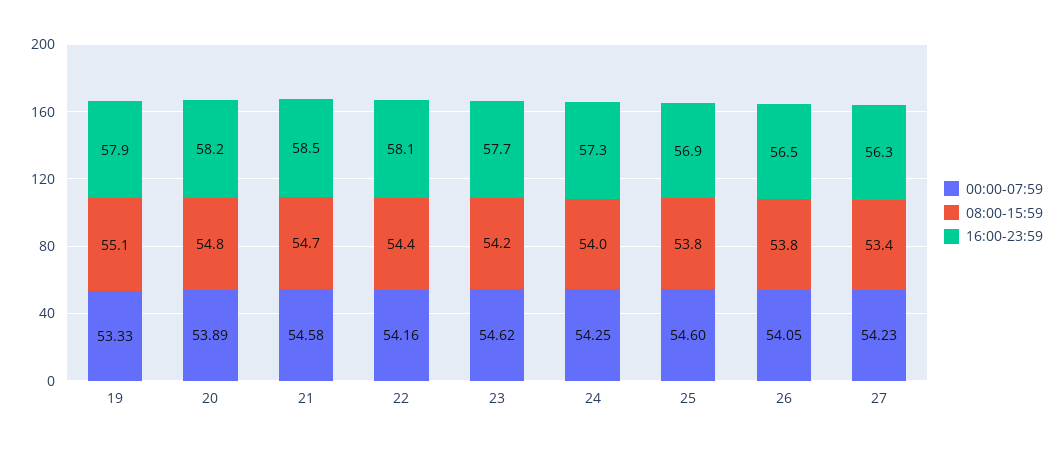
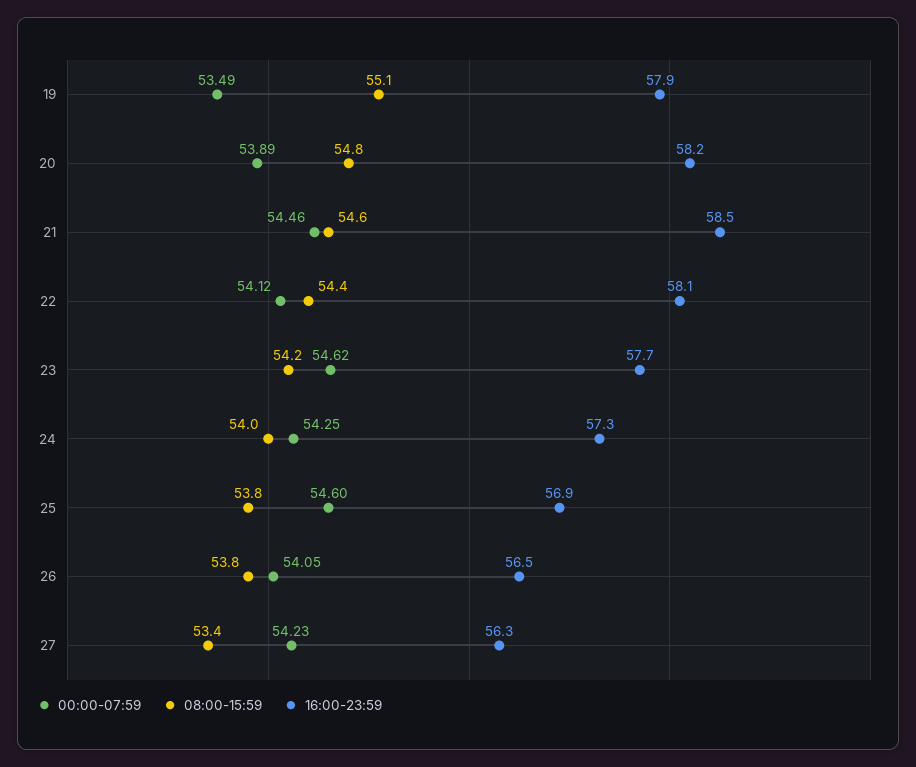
  {
    "00:00-07:59": {
-     "19": 53.33,
+     "19": 53.49,
      "20": 53.89,
-     "21": 54.58,
+     "21": 54.46,
-     "22": 54.16,
+     "22": 54.12,
      "23": 54.62,
      "24": 54.25,
      "25": 54.6,
      "26": 54.05,
      "27": 54.23
    },
    "08:00-15:59": {
      "19": 55.1,
      "20": 54.8,
-     "21": 54.7,
+     "21": 54.6,
      "22": 54.4,
      "23": 54.2,
      "24": 54,
      "25": 53.8,
      "26": 53.8,
      "27": 53.4
    },
    "16:00-23:59": {
      "19": 57.9,
      "20": 58.2,
      "21": 58.5,
      "22": 58.1,
      "23": 57.7,
      "24": 57.3,
      "25": 56.9,
      "26": 56.5,
      "27": 56.3
    }
  }

